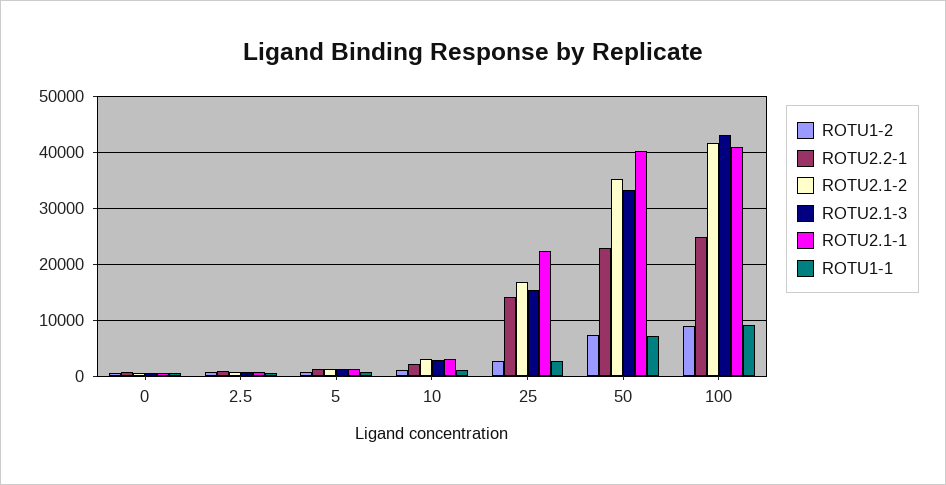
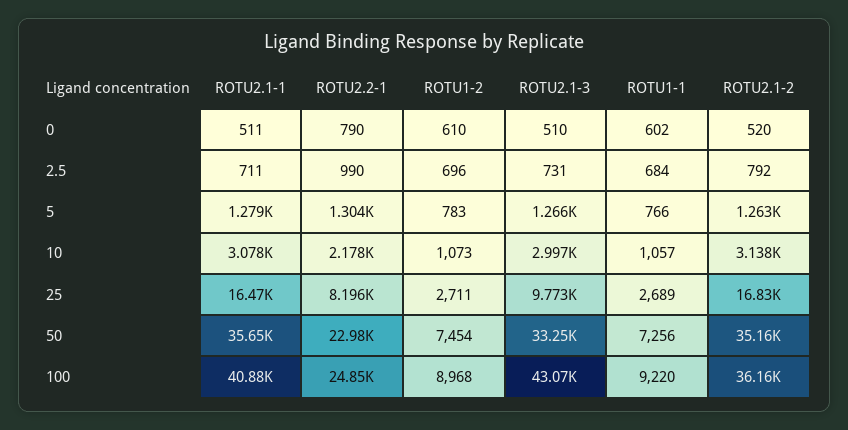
  {
    "ROTU1-2": {
      "0": 610,
      "2.5": 696,
      "5": 783,
      "10": 1073,
      "25": 2711,
      "50": 7454,
      "100": 8968
    },
    "ROTU2.2-1": {
      "0": 790,
      "2.5": 990,
      "5": 1304,
      "10": 2178,
-     "25": 14000,
+     "25": 8196,
      "50": 22980,
      "100": 24850
    },
    "ROTU2.1-2": {
      "0": 520,
      "2.5": 792,
      "5": 1263,
      "10": 3138,
      "25": 16830,
      "50": 35160,
-     "100": 42000
+     "100": 36160
    },
    "ROTU2.1-3": {
      "0": 510,
      "2.5": 731,
      "5": 1266,
      "10": 2997,
-     "25": 16000,
+     "25": 9773,
      "50": 33250,
      "100": 43070
    },
    "ROTU2.1-1": {
      "0": 511,
      "2.5": 711,
      "5": 1279,
      "10": 3078,
-     "25": 22000,
+     "25": 16470,
-     "50": 40000,
+     "50": 35650,
      "100": 40880
    },
    "ROTU1-1": {
      "0": 602,
      "2.5": 684,
      "5": 766,
      "10": 1057,
      "25": 2689,
      "50": 7256,
      "100": 9220
    }
  }

